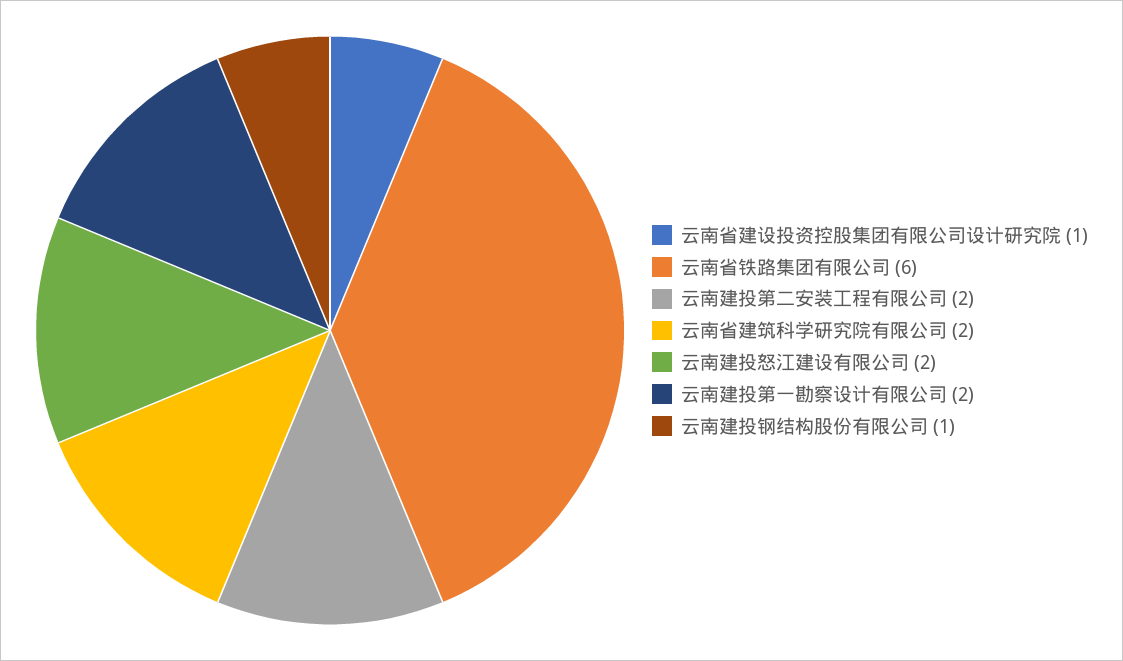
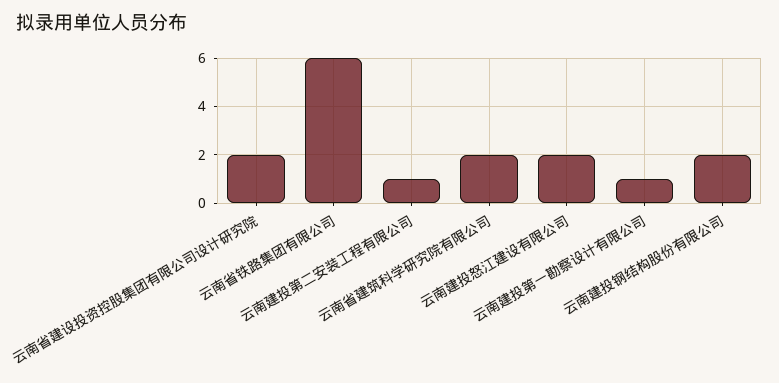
  {
-   "云南省建设投资控股集团有限公司设计研究院": 1,
+   "云南省建设投资控股集团有限公司设计研究院": 2,
    "云南省铁路集团有限公司": 6,
-   "云南建投第二安装工程有限公司": 2,
+   "云南建投第二安装工程有限公司": 1,
    "云南省建筑科学研究院有限公司": 2,
    "云南建投怒江建设有限公司": 2,
-   "云南建投第一勘察设计有限公司": 2,
+   "云南建投第一勘察设计有限公司": 1,
-   "云南建投钢结构股份有限公司": 1
+   "云南建投钢结构股份有限公司": 2
  }

